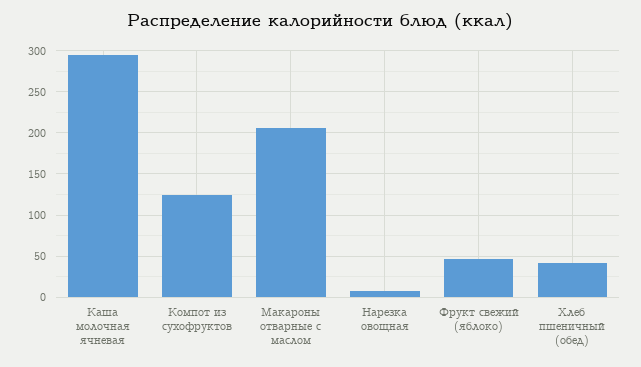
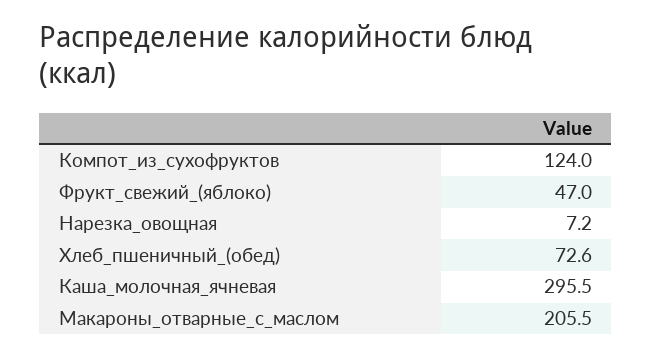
  {
    "Каша молочная ячневая": 295.5,
    "Компот из сухофруктов": 124,
    "Макароны отварные с маслом": 205.5,
    "Нарезка овощная": 7.2,
    "Фрукт свежий (яблоко)": 47,
-   "Хлеб пшеничный (обед)": 40
+   "Хлеб пшеничный (обед)": 72.6
  }

